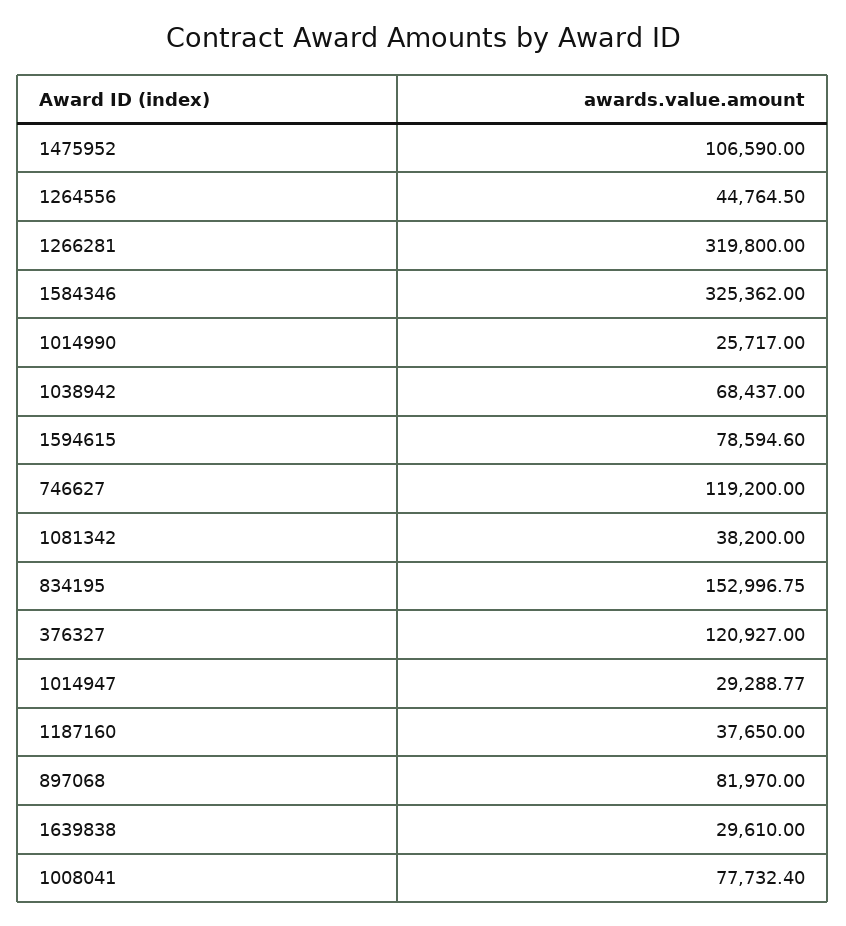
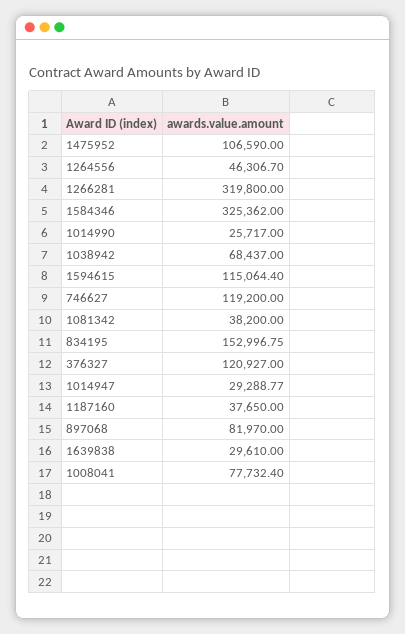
  {
    "1475952": 106590,
-   "1264556": 44764.5,
+   "1264556": 46306.7,
    "1266281": 319800,
    "1584346": 325362,
    "1014990": 25717,
    "1038942": 68437,
-   "1594615": 78594.6,
+   "1594615": 115064.4,
    "746627": 119200,
    "1081342": 38200,
    "834195": 152996.75,
    "376327": 120927,
    "1014947": 29288.77,
    "1187160": 37650,
    "897068": 81970,
    "1639838": 29610,
    "1008041": 77732.4
  }

